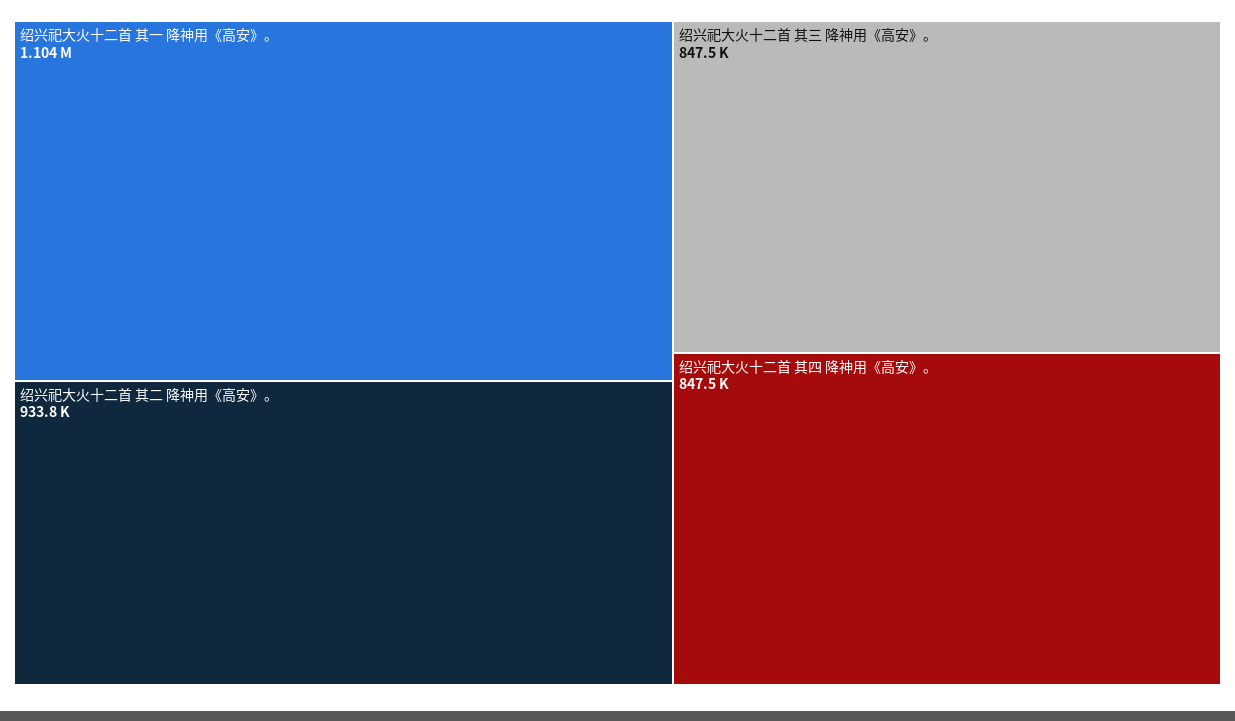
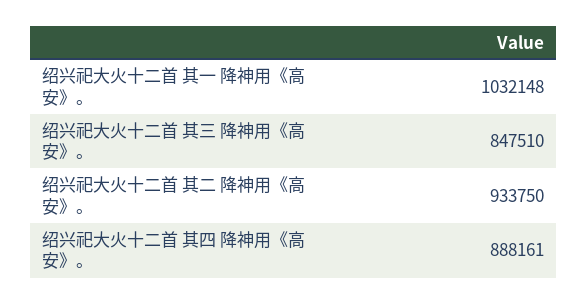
  {
-   "绍兴祀大火十二首 其一 降神用《高安》。": 1104000,
+   "绍兴祀大火十二首 其一 降神用《高安》。": 1032148,
    "绍兴祀大火十二首 其二 降神用《高安》。": 933750,
    "绍兴祀大火十二首 其三 降神用《高安》。": 847510,
-   "绍兴祀大火十二首 其四 降神用《高安》。": 847500
+   "绍兴祀大火十二首 其四 降神用《高安》。": 888161
  }

